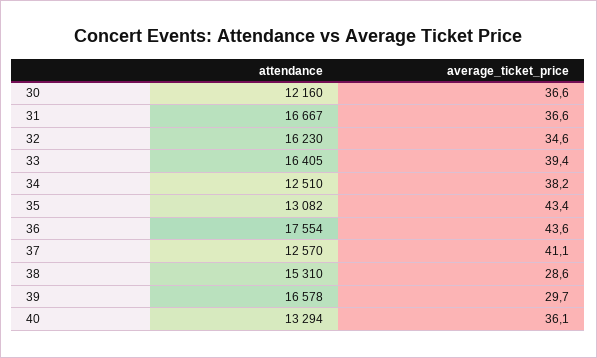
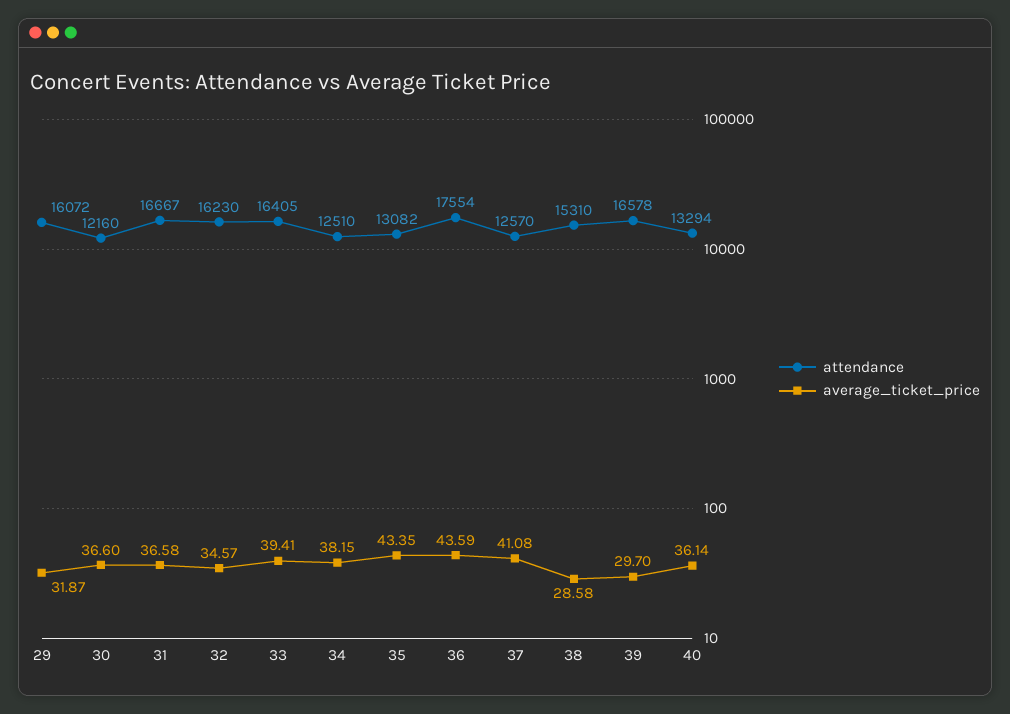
  {
    "attendance": {
      "30": 12160,
      "31": 16667,
      "32": 16230,
      "33": 16405,
      "34": 12510,
      "35": 13082,
      "36": 17554,
      "37": 12570,
      "38": 15310,
      "39": 16578,
-     "40": 13294
+     "40": 13294,
+     "29": 16072
    },
    "average_ticket_price": {
      "30": 36.6,
      "31": 36.58,
      "32": 34.57,
      "33": 39.41,
      "34": 38.15,
      "35": 43.35,
      "36": 43.59,
      "37": 41.08,
      "38": 28.58,
      "39": 29.7,
-     "40": 36.14
+     "40": 36.14,
+     "29": 31.87
    }
  }

